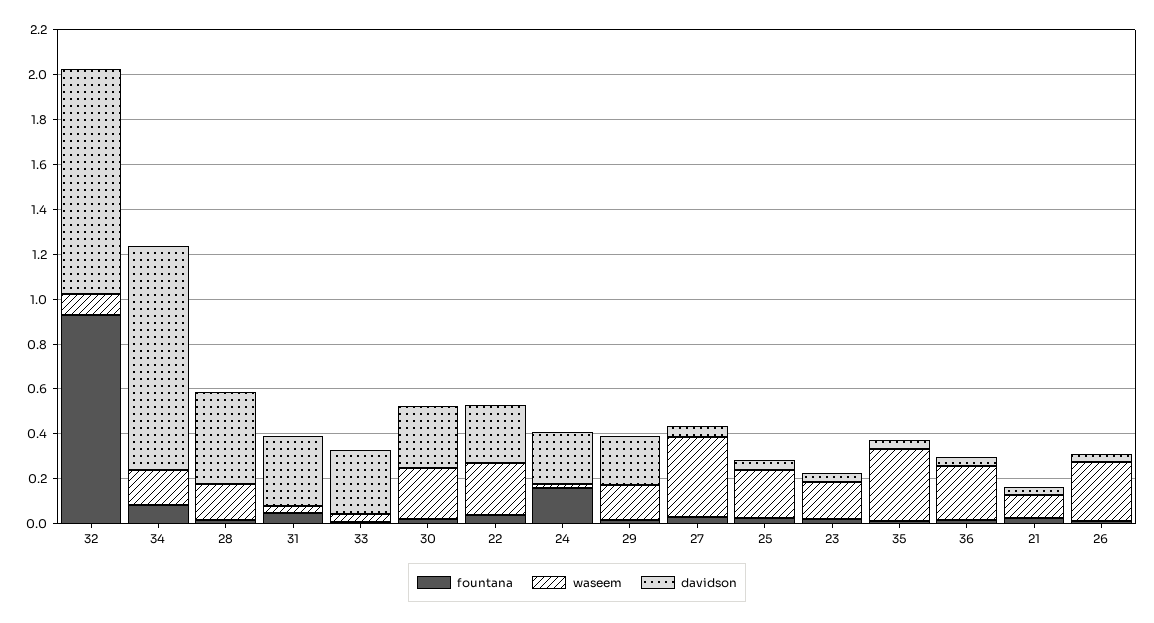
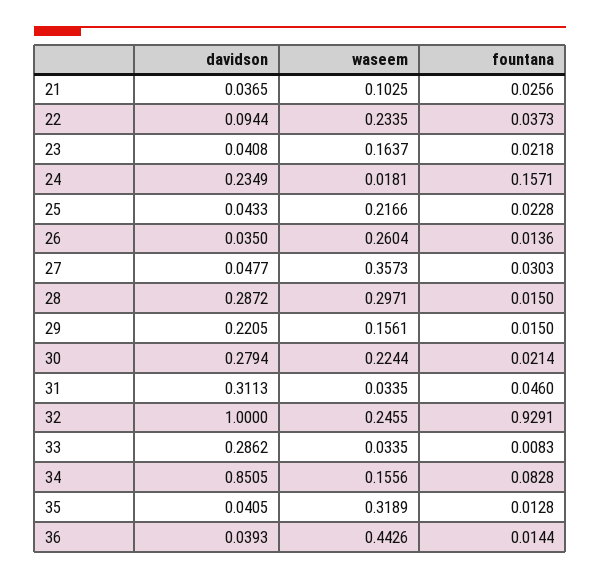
  {
    "fountana": {
      "32": 0.9291,
      "34": 0.0828,
      "28": 0.015,
      "31": 0.046,
      "33": 0.0083,
      "30": 0.0214,
      "22": 0.0373,
      "24": 0.1571,
      "29": 0.015,
      "27": 0.0303,
      "25": 0.0228,
      "23": 0.0218,
      "35": 0.0128,
      "36": 0.0144,
      "21": 0.0256,
      "26": 0.0136
    },
    "waseem": {
-     "32": 0.1,
+     "32": 0.2455,
      "34": 0.1556,
-     "28": 0.15,
+     "28": 0.2971,
      "31": 0.0335,
      "33": 0.0335,
      "30": 0.2244,
      "22": 0.2335,
      "24": 0.0181,
      "29": 0.1561,
      "27": 0.3573,
      "25": 0.2166,
      "23": 0.1637,
      "35": 0.3189,
-     "36": 0.25,
+     "36": 0.4426,
      "21": 0.1025,
      "26": 0.2604
    },
    "davidson": {
      "32": 1,
-     "34": 1,
+     "34": 0.8505,
-     "28": 0.4,
+     "28": 0.2872,
      "31": 0.3113,
      "33": 0.2862,
      "30": 0.2794,
-     "22": 0.25,
+     "22": 0.0944,
      "24": 0.2349,
      "29": 0.2205,
      "27": 0.0477,
      "25": 0.0433,
      "23": 0.0408,
      "35": 0.0405,
      "36": 0.0393,
      "21": 0.0365,
      "26": 0.035
    }
  }

